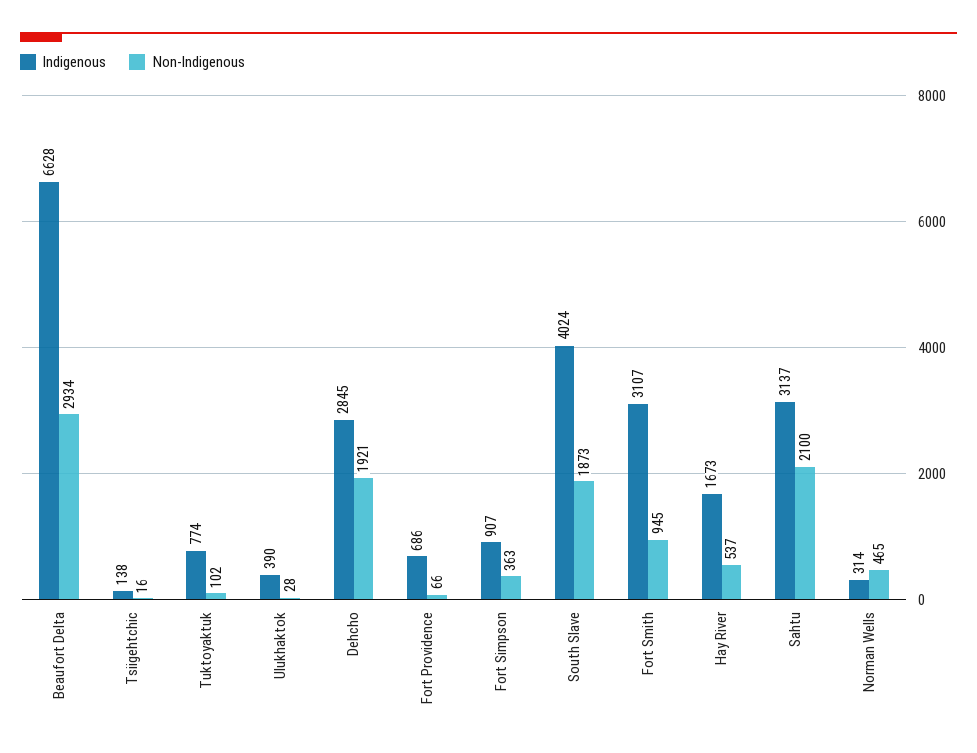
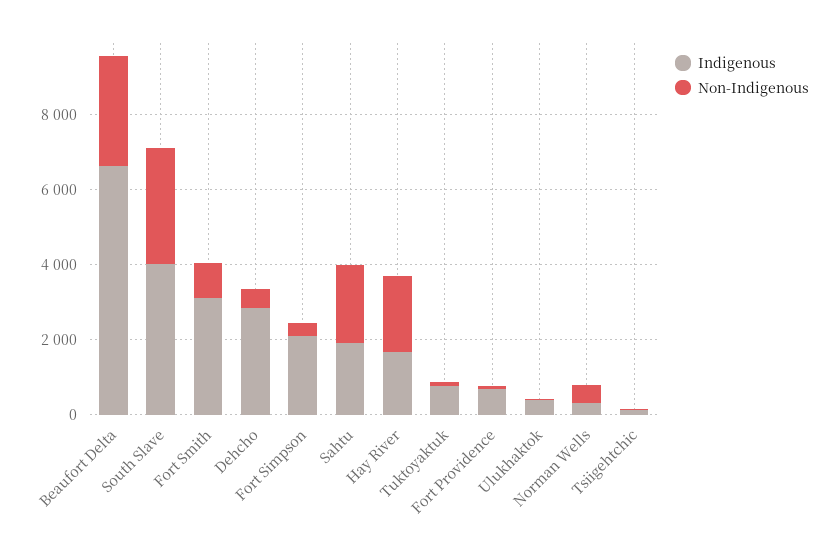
  {
    "Indigenous": {
      "Beaufort Delta": 6628,
      "Tsiigehtchic": 138,
      "Tuktoyaktuk": 774,
      "Ulukhaktok": 390,
      "Dehcho": 2845,
      "Fort Providence": 686,
-     "Fort Simpson": 907,
+     "Fort Simpson": 2000,
      "South Slave": 4024,
      "Fort Smith": 3107,
      "Hay River": 1673,
-     "Sahtu": 3137,
+     "Sahtu": 2000,
      "Norman Wells": 314
    },
    "Non-Indigenous": {
      "Beaufort Delta": 2934,
      "Tsiigehtchic": 16,
      "Tuktoyaktuk": 102,
      "Ulukhaktok": 28,
-     "Dehcho": 1921,
+     "Dehcho": 500,
      "Fort Providence": 66,
      "Fort Simpson": 363,
-     "South Slave": 1873,
+     "South Slave": 3000,
      "Fort Smith": 945,
-     "Hay River": 537,
+     "Hay River": 2000,
      "Sahtu": 2100,
      "Norman Wells": 465
    }
  }

